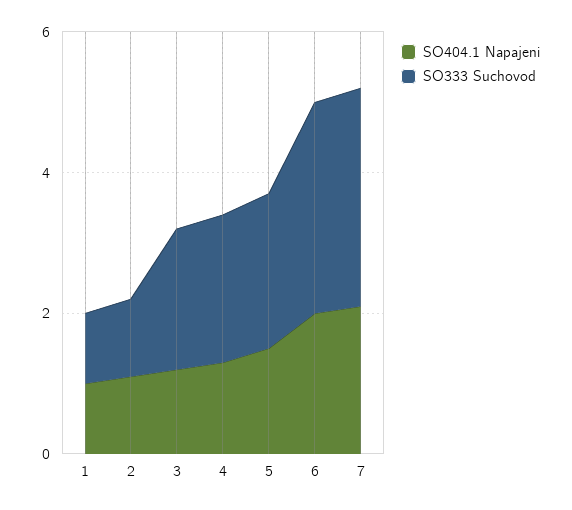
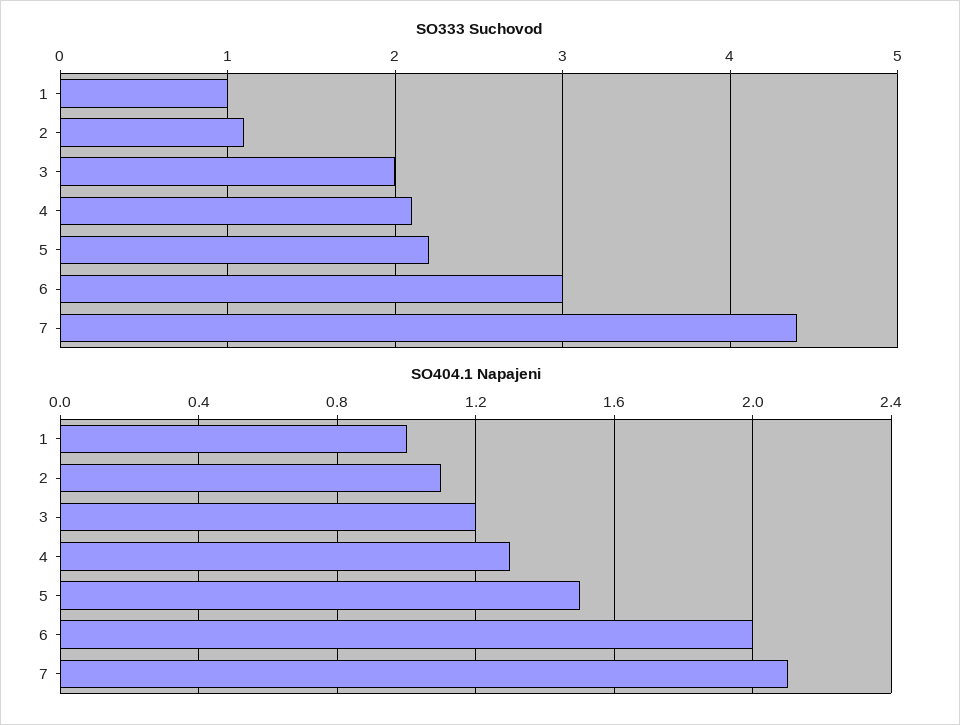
  {
    "SO404.1 Napajeni": {
      "1": 1,
      "2": 1.1,
      "3": 1.2,
      "4": 1.3,
      "5": 1.5,
      "6": 2,
      "7": 2.1
    },
    "SO333 Suchovod": {
      "1": 1,
      "2": 1.1,
      "3": 2,
      "4": 2.1,
      "5": 2.2,
      "6": 3,
-     "7": 3
+     "7": 4.4
    }
  }

